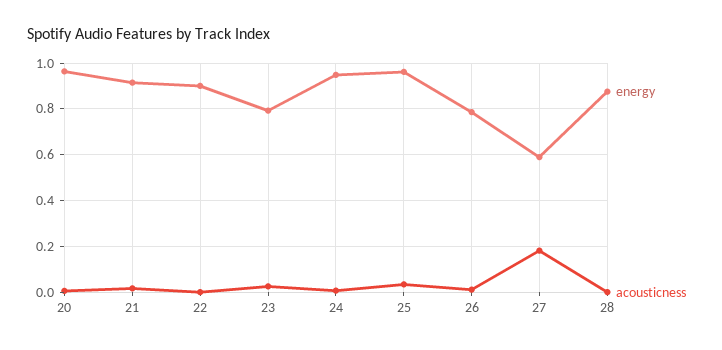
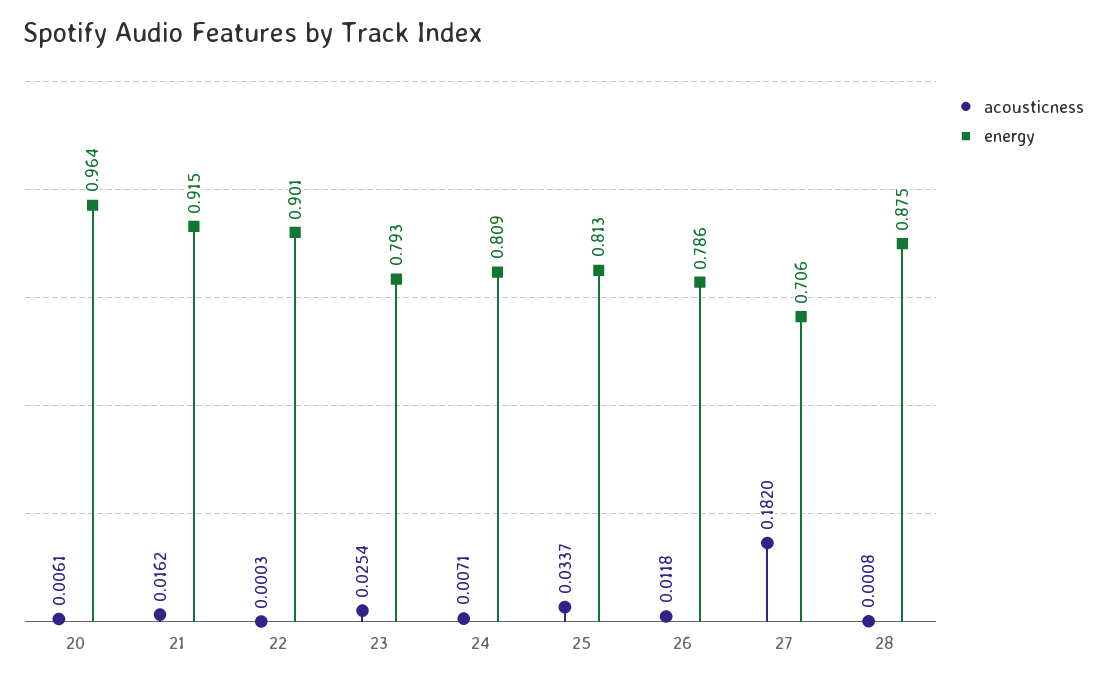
  {
    "energy": {
      "20": 0.964,
      "21": 0.915,
      "22": 0.901,
      "23": 0.793,
-     "24": 0.95,
+     "24": 0.809,
-     "25": 0.95,
+     "25": 0.813,
      "26": 0.786,
-     "27": 0.6,
+     "27": 0.706,
      "28": 0.875
    },
    "acousticness": {
      "20": 0.0061,
      "21": 0.0162,
      "22": 0.0003,
      "23": 0.0254,
      "24": 0.0071,
      "25": 0.0337,
      "26": 0.0118,
      "27": 0.182,
      "28": 0.0008
    }
  }

